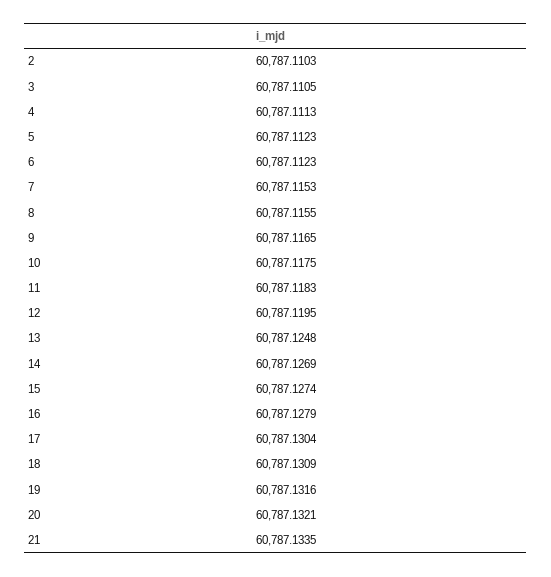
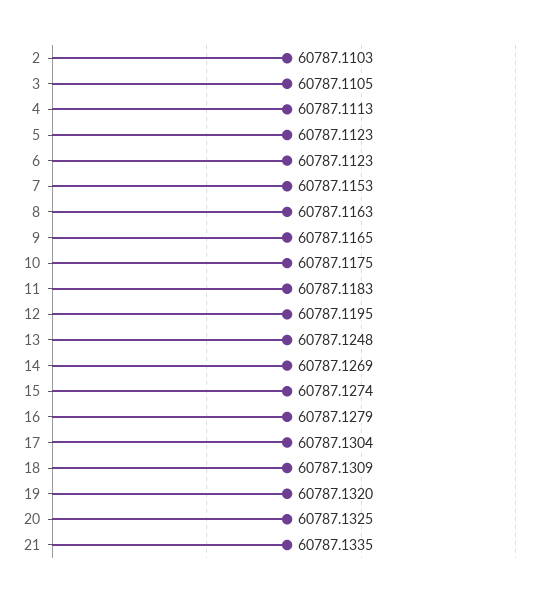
  {
    "2": 60787.1103,
    "3": 60787.1105,
    "4": 60787.1113,
    "5": 60787.1123,
    "6": 60787.1123,
    "7": 60787.1153,
-   "8": 60787.1155,
+   "8": 60787.1163,
    "9": 60787.1165,
    "10": 60787.1175,
    "11": 60787.1183,
    "12": 60787.1195,
    "13": 60787.1248,
    "14": 60787.1269,
    "15": 60787.1274,
    "16": 60787.1279,
    "17": 60787.1304,
    "18": 60787.1309,
-   "19": 60787.1316,
+   "19": 60787.132,
-   "20": 60787.1321,
+   "20": 60787.1325,
    "21": 60787.1335
  }

